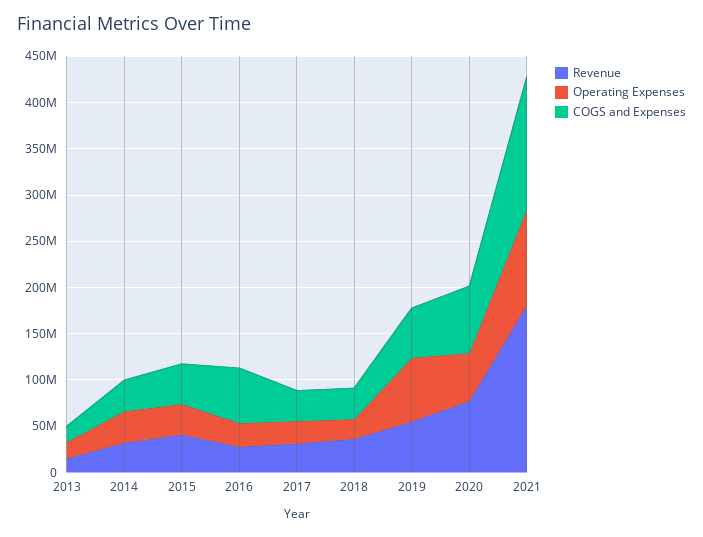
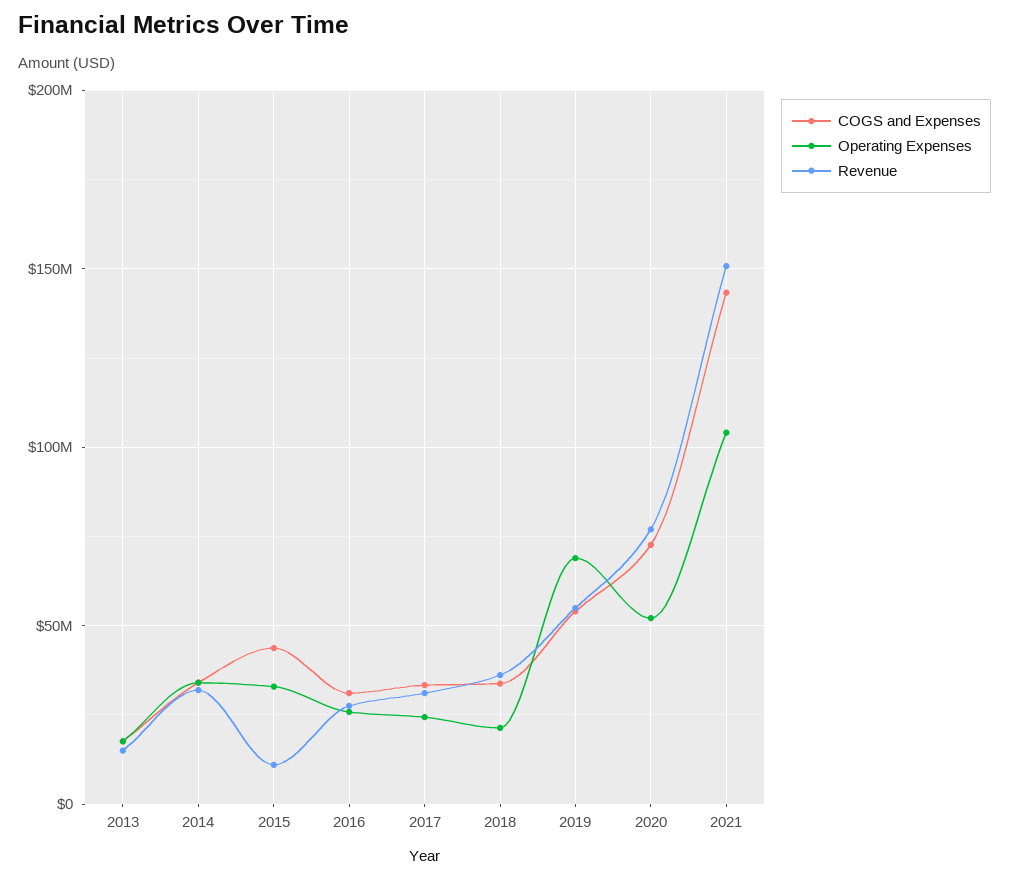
  {
    "Revenue": {
      "2013": 15000000,
      "2014": 30000000,
-     "2015": 40000000,
+     "2015": 10000000,
      "2016": 30000000,
      "2017": 30000000,
      "2018": 35000000,
      "2019": 55000000,
      "2020": 75000000,
-     "2021": 180000000
+     "2021": 150000000
    },
    "Operating Expenses": {
      "2013": 20000000,
      "2014": 35000000,
      "2015": 35000000,
      "2016": 25000000,
      "2017": 25000000,
      "2018": 20000000,
      "2019": 70000000,
      "2020": 50000000,
      "2021": 105000000
    },
    "COGS and Expenses": {
      "2013": 20000000,
      "2014": 35000000,
      "2015": 45000000,
-     "2016": 60000000,
+     "2016": 30000000,
      "2017": 35000000,
      "2018": 35000000,
      "2019": 55000000,
      "2020": 75000000,
      "2021": 145000000
    }
  }

